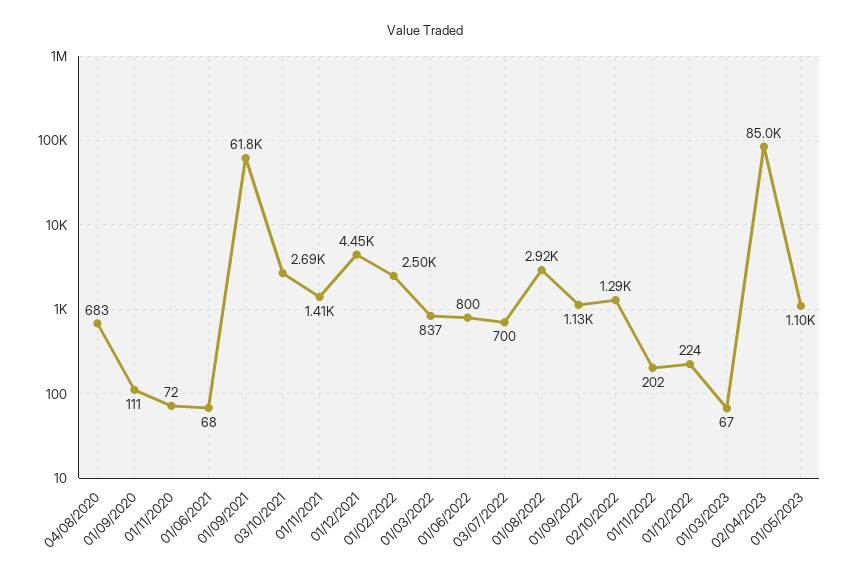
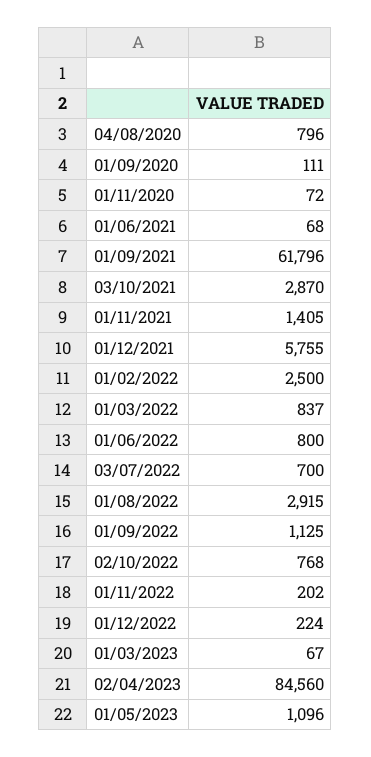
  {
-   "04/08/2020": 683,
+   "04/08/2020": 796,
    "01/09/2020": 111,
    "01/11/2020": 72,
    "01/06/2021": 68,
    "01/09/2021": 61796,
-   "03/10/2021": 2690,
+   "03/10/2021": 2870,
    "01/11/2021": 1405,
-   "01/12/2021": 4450,
+   "01/12/2021": 5755,
    "01/02/2022": 2500,
    "01/03/2022": 837,
    "01/06/2022": 800,
    "03/07/2022": 700,
    "01/08/2022": 2915,
    "01/09/2022": 1125,
-   "02/10/2022": 1290,
+   "02/10/2022": 768,
    "01/11/2022": 202,
    "01/12/2022": 224,
    "01/03/2023": 67,
-   "02/04/2023": 85000,
+   "02/04/2023": 84560,
    "01/05/2023": 1096
  }

